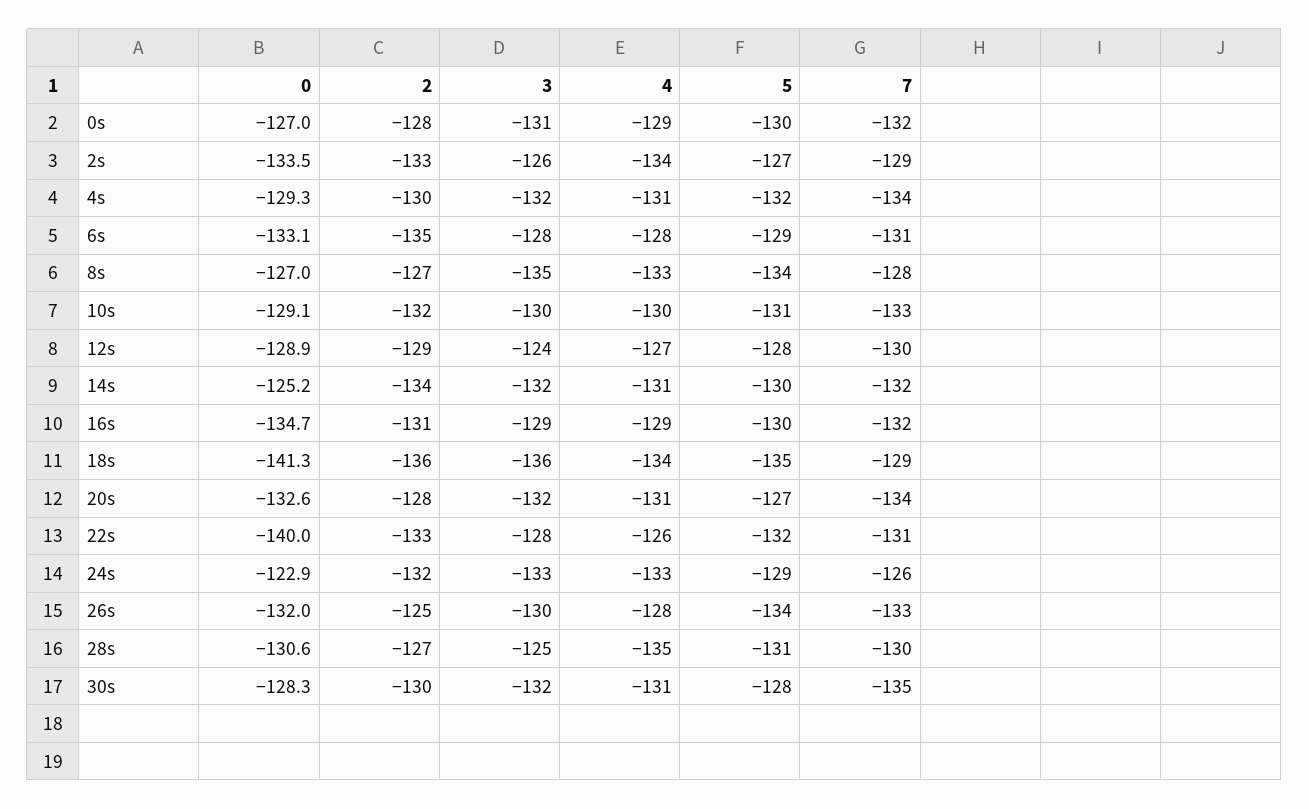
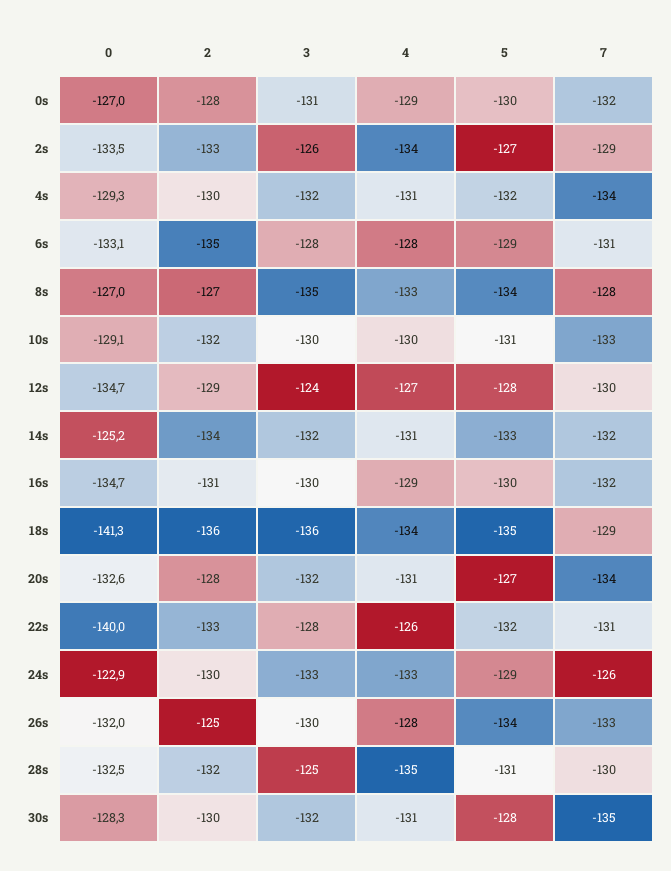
  {
    "0": {
      "0s": -127,
      "2s": -133.5,
      "4s": -129.3,
      "6s": -133.1,
      "8s": -127,
      "10s": -129.1,
-     "12s": -128.9,
+     "12s": -134.7,
      "14s": -125.2,
      "16s": -134.7,
      "18s": -141.3,
      "20s": -132.6,
      "22s": -140,
      "24s": -122.9,
      "26s": -132,
-     "28s": -130.6,
+     "28s": -132.5,
      "30s": -128.3
    },
    "2": {
      "0s": -128,
      "2s": -133,
      "4s": -130,
      "6s": -135,
      "8s": -127,
      "10s": -132,
      "12s": -129,
      "14s": -134,
      "16s": -131,
      "18s": -136,
      "20s": -128,
      "22s": -133,
-     "24s": -132,
+     "24s": -130,
      "26s": -125,
-     "28s": -127,
+     "28s": -132,
      "30s": -130
    },
    "3": {
      "0s": -131,
      "2s": -126,
      "4s": -132,
      "6s": -128,
      "8s": -135,
      "10s": -130,
      "12s": -124,
      "14s": -132,
-     "16s": -129,
+     "16s": -130,
      "18s": -136,
      "20s": -132,
      "22s": -128,
      "24s": -133,
      "26s": -130,
      "28s": -125,
      "30s": -132
    },
    "4": {
      "0s": -129,
      "2s": -134,
      "4s": -131,
      "6s": -128,
      "8s": -133,
      "10s": -130,
      "12s": -127,
      "14s": -131,
      "16s": -129,
      "18s": -134,
      "20s": -131,
      "22s": -126,
      "24s": -133,
      "26s": -128,
      "28s": -135,
      "30s": -131
    },
    "5": {
      "0s": -130,
      "2s": -127,
      "4s": -132,
      "6s": -129,
      "8s": -134,
      "10s": -131,
      "12s": -128,
-     "14s": -130,
+     "14s": -133,
      "16s": -130,
      "18s": -135,
      "20s": -127,
      "22s": -132,
      "24s": -129,
      "26s": -134,
      "28s": -131,
      "30s": -128
    },
    "7": {
      "0s": -132,
      "2s": -129,
      "4s": -134,
      "6s": -131,
      "8s": -128,
      "10s": -133,
      "12s": -130,
      "14s": -132,
      "16s": -132,
      "18s": -129,
      "20s": -134,
      "22s": -131,
      "24s": -126,
      "26s": -133,
      "28s": -130,
      "30s": -135
    }
  }

